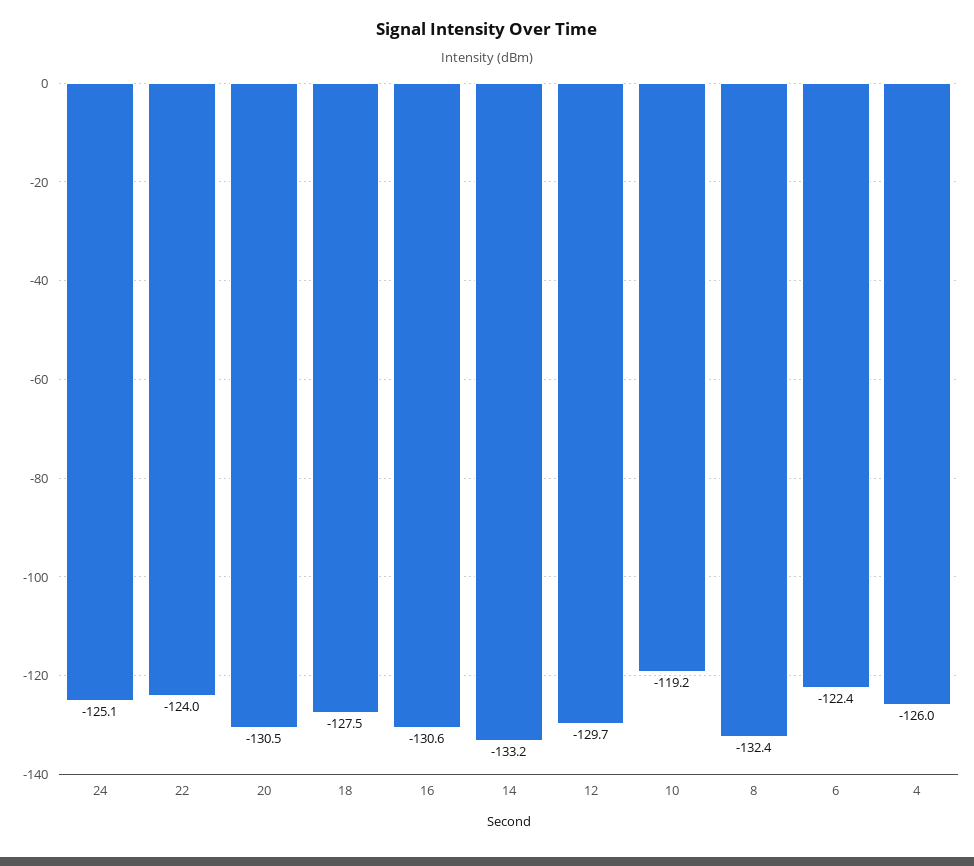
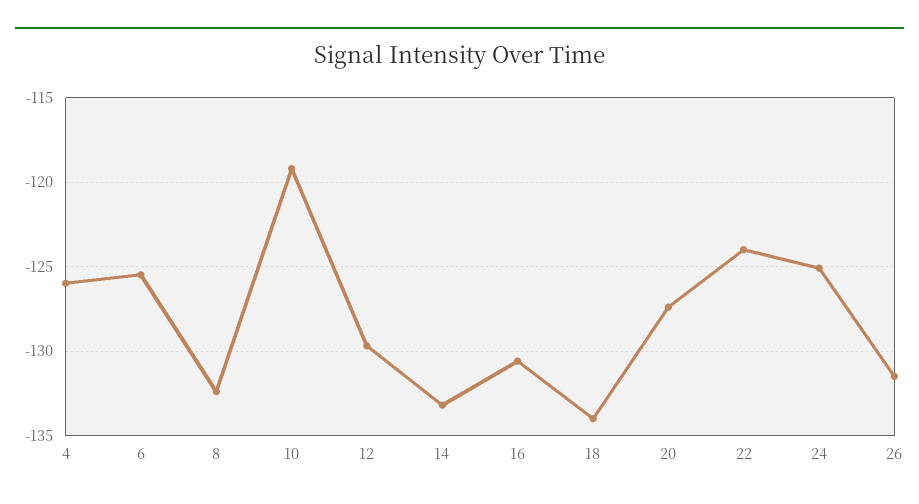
  {
    "24": -125.1,
    "22": -124,
-   "20": -130.5,
+   "20": -127.5,
-   "18": -127.5,
+   "18": -134,
    "16": -130.6,
    "14": -133.2,
    "12": -129.7,
    "10": -119.2,
    "8": -132.4,
-   "6": -122.4,
+   "6": -125.5,
-   "4": -126
+   "4": -126,
+   "26": -131.5
  }

